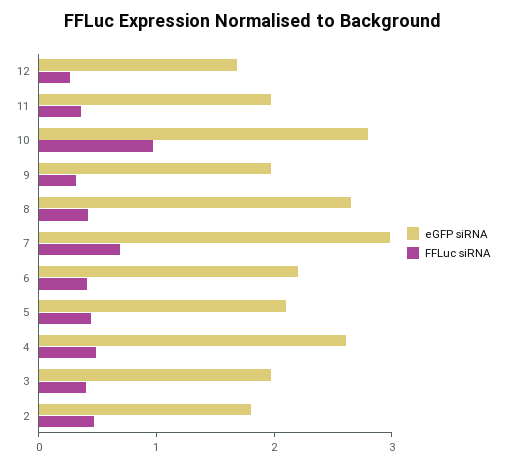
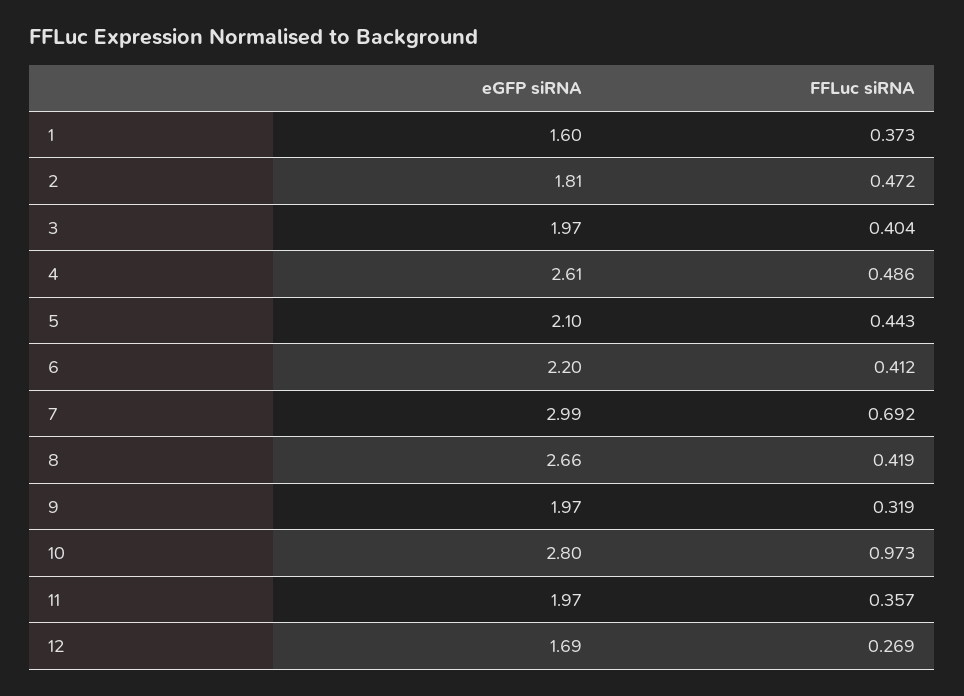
  {
    "eGFP siRNA": {
      "12": 1.69,
      "11": 1.97,
      "10": 2.8,
      "9": 1.97,
      "8": 2.66,
      "7": 2.99,
      "6": 2.2,
      "5": 2.1,
      "4": 2.61,
      "3": 1.97,
-     "2": 1.81
+     "2": 1.81,
+     "1": 1.6
    },
    "FFLuc siRNA": {
      "12": 0.269,
      "11": 0.357,
      "10": 0.973,
      "9": 0.319,
      "8": 0.419,
      "7": 0.692,
      "6": 0.412,
      "5": 0.443,
      "4": 0.486,
      "3": 0.404,
-     "2": 0.472
+     "2": 0.472,
+     "1": 0.373
    }
  }

